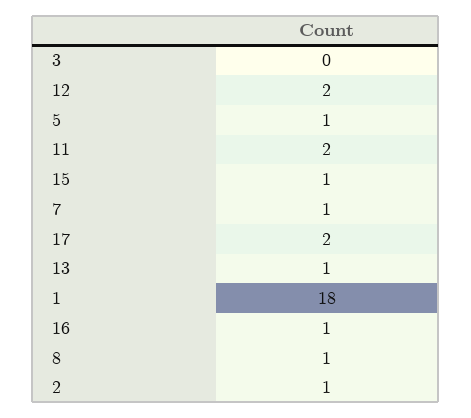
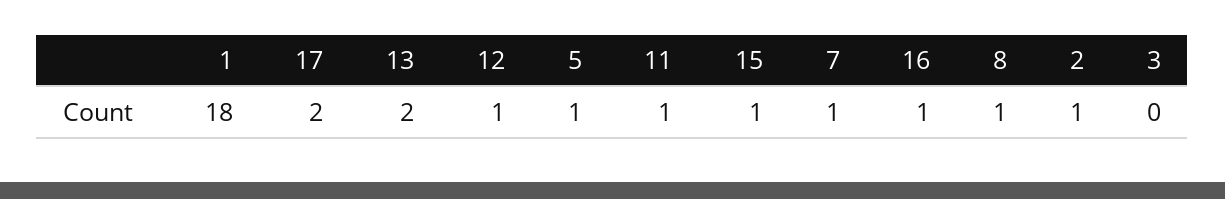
  {
    "3": 0,
-   "12": 2,
+   "12": 1,
    "5": 1,
-   "11": 2,
+   "11": 1,
    "15": 1,
    "7": 1,
    "17": 2,
-   "13": 1,
+   "13": 2,
    "1": 18,
    "16": 1,
    "8": 1,
    "2": 1
  }

